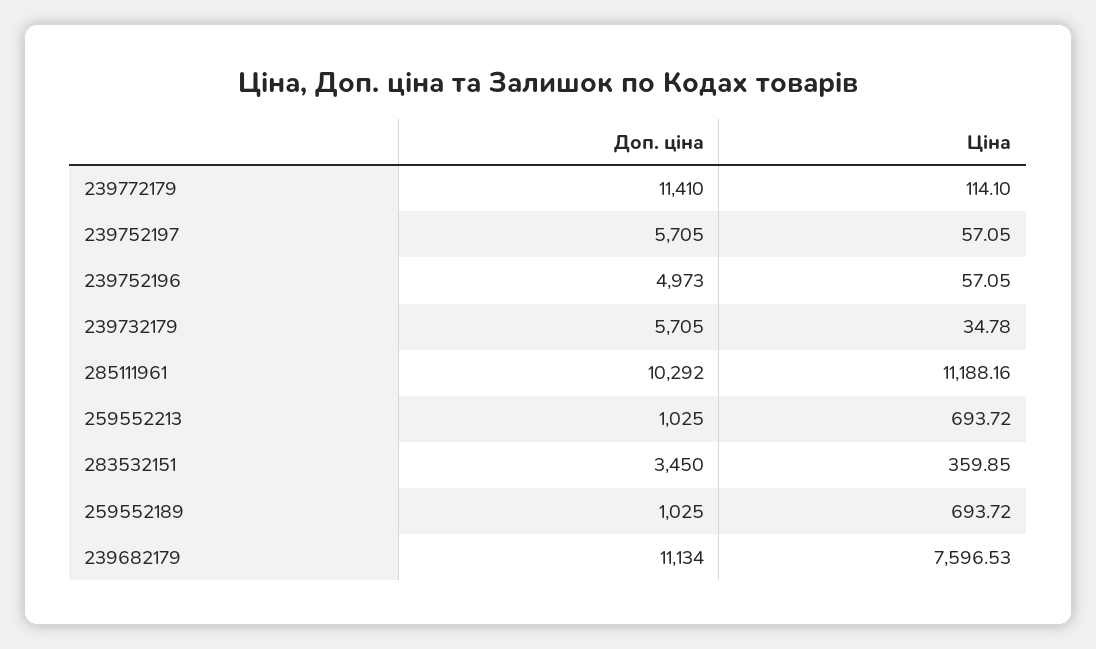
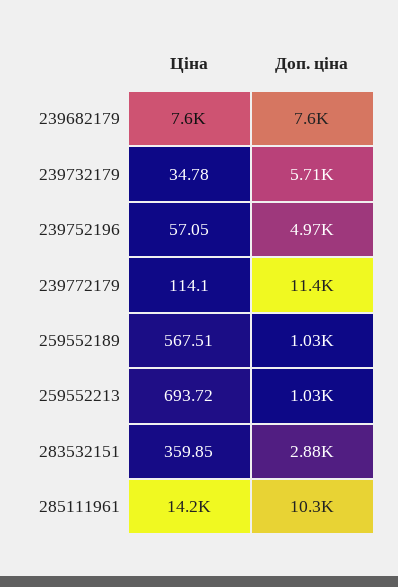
  {
    "Доп. ціна": {
      "239772179": 11410,
-     "239752197": 5705,
      "239752196": 4973,
      "239732179": 5705,
      "285111961": 10292,
      "259552213": 1025,
-     "283532151": 3450,
+     "283532151": 2880,
      "259552189": 1025,
-     "239682179": 11134
+     "239682179": 7600
    },
    "Ціна": {
      "239772179": 114.1,
-     "239752197": 57.05,
      "239752196": 57.05,
      "239732179": 34.78,
-     "285111961": 11188.16,
+     "285111961": 14200,
      "259552213": 693.72,
      "283532151": 359.85,
-     "259552189": 693.72,
+     "259552189": 567.51,
      "239682179": 7596.53
    }
  }

